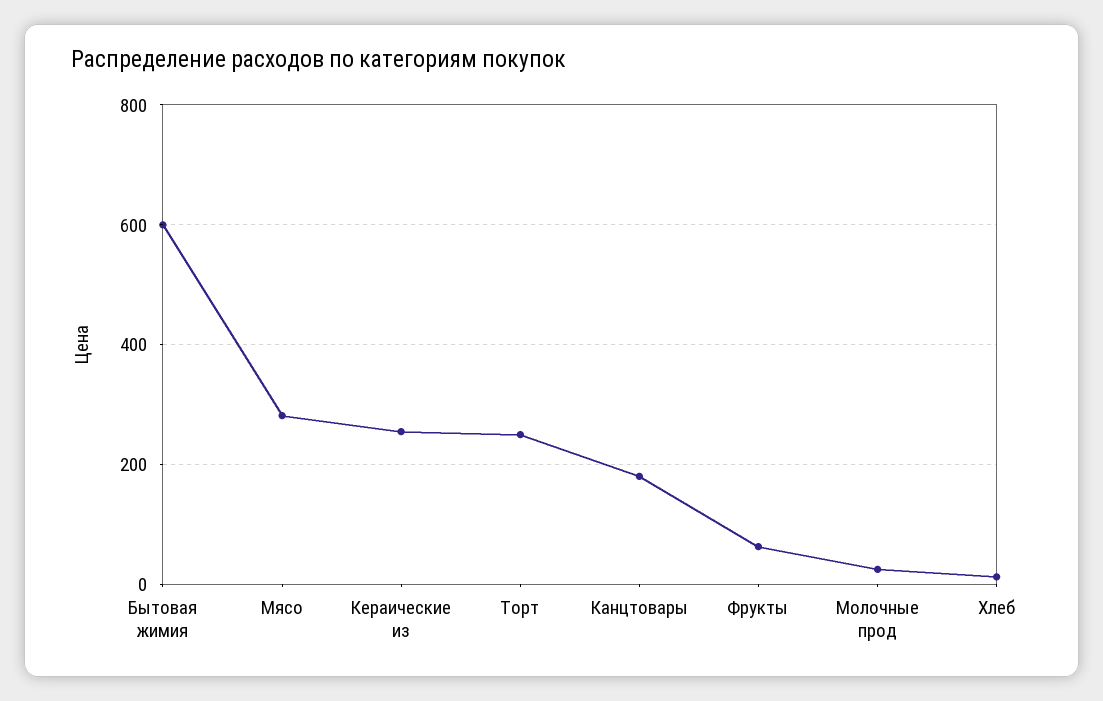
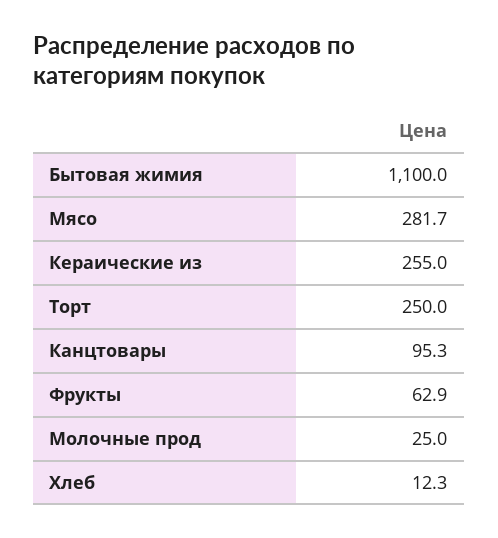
  {
-   "Бытовая жимия": 600,
+   "Бытовая жимия": 1100,
    "Мясо": 281.7,
    "Кераические из": 255,
    "Торт": 250,
-   "Канцтовары": 180,
+   "Канцтовары": 95.3,
    "Фрукты": 62.9,
    "Молочные прод": 25,
    "Хлеб": 12.3
  }

